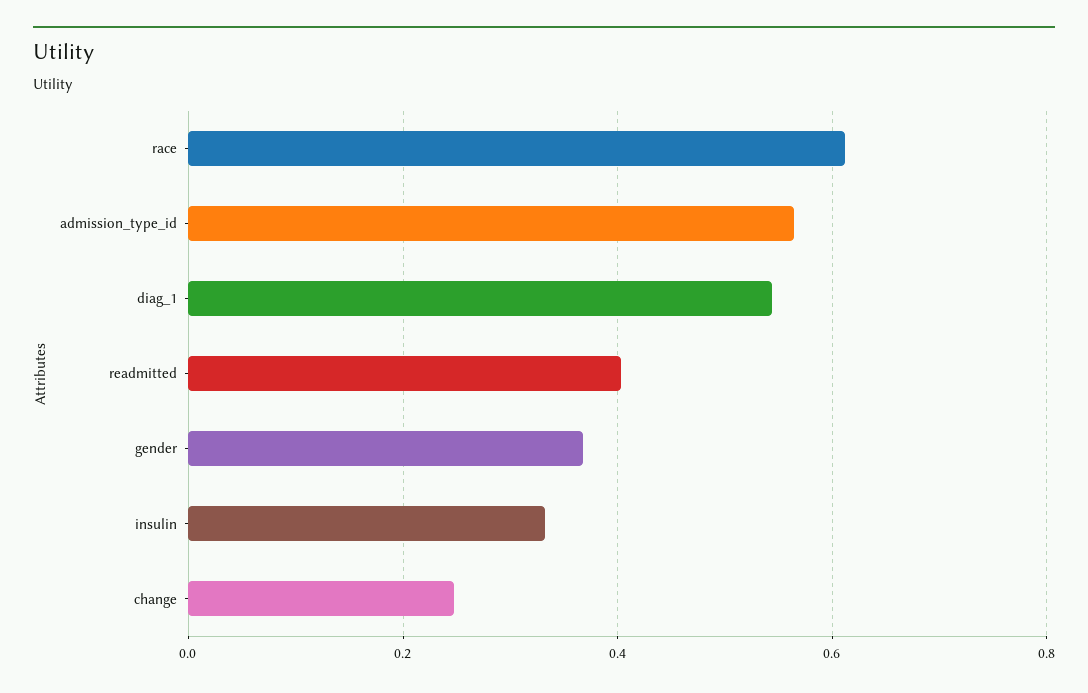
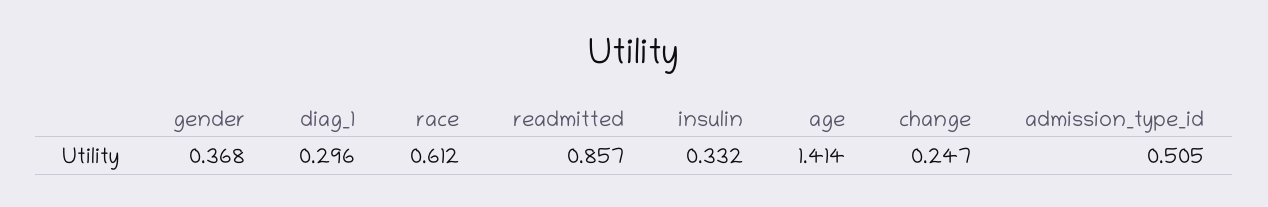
  {
    "race": 0.612,
-   "admission_type_id": 0.56,
+   "admission_type_id": 0.505,
-   "diag_1": 0.54,
+   "diag_1": 0.296,
-   "readmitted": 0.4,
+   "readmitted": 0.857,
    "gender": 0.368,
    "insulin": 0.332,
-   "change": 0.247
+   "change": 0.247,
+   "age": 1.414
  }

